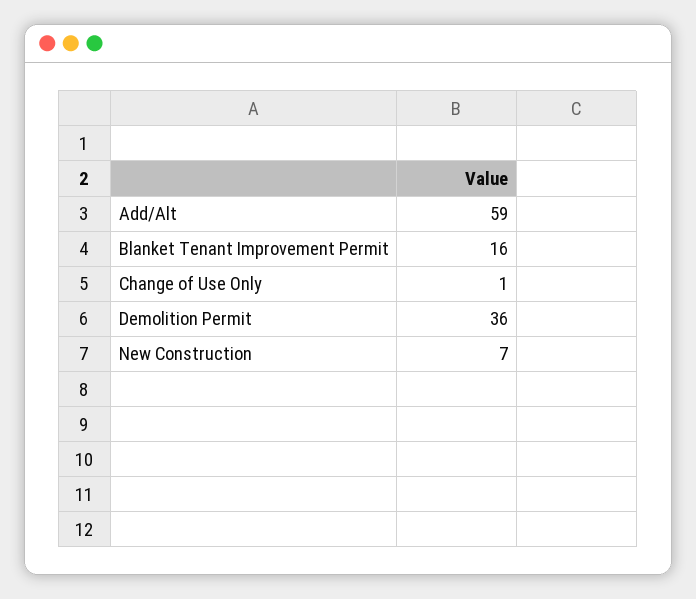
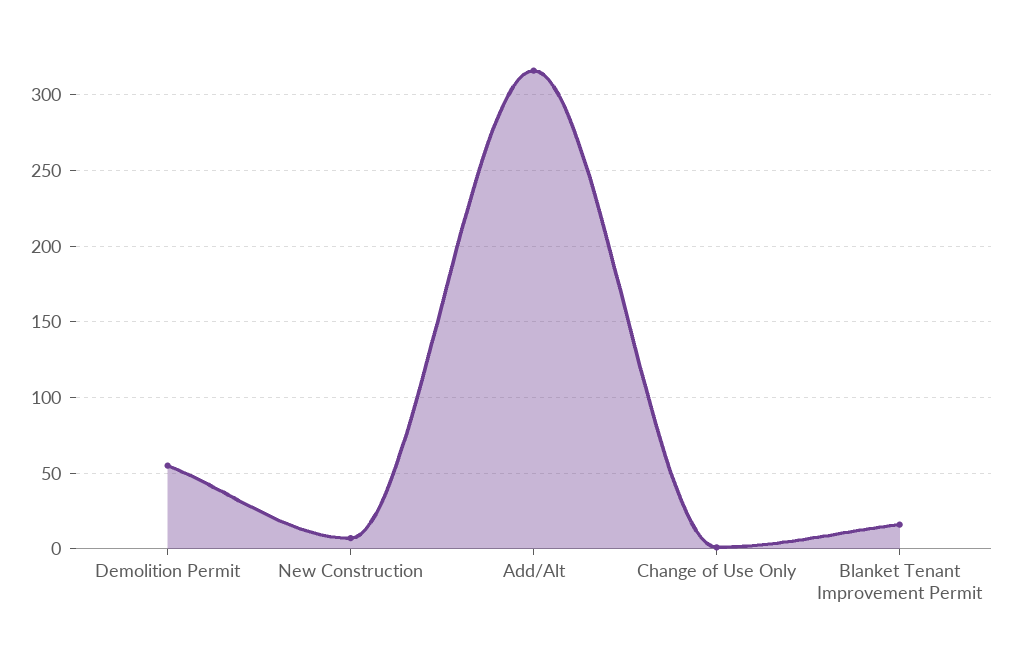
  {
-   "Add/Alt": 59,
+   "Add/Alt": 315,
    "Blanket Tenant Improvement Permit": 16,
    "Change of Use Only": 1,
-   "Demolition Permit": 36,
+   "Demolition Permit": 55,
    "New Construction": 7
  }

